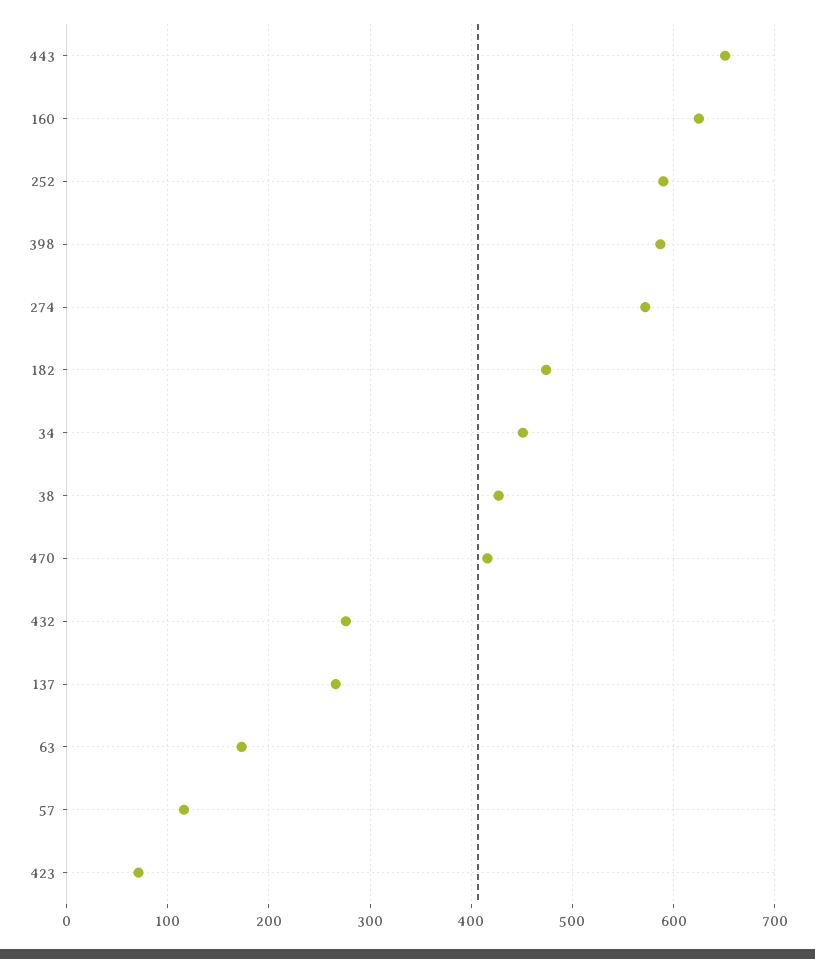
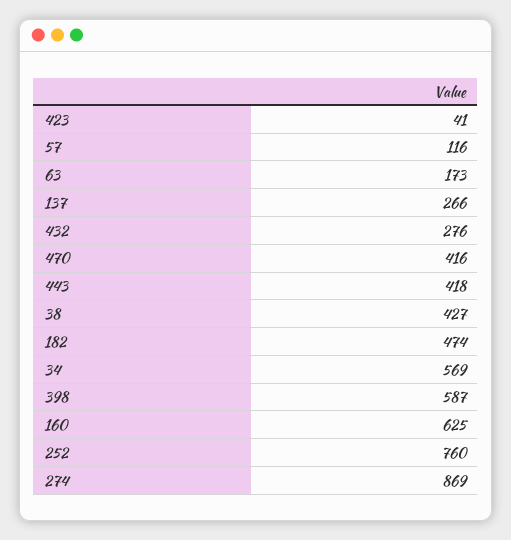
  {
-   "443": 650,
+   "443": 418,
    "160": 625,
-   "252": 590,
+   "252": 760,
    "398": 587,
-   "274": 570,
+   "274": 869,
    "182": 474,
-   "34": 450,
+   "34": 569,
    "38": 427,
    "470": 416,
    "432": 276,
    "137": 266,
    "63": 173,
    "57": 116,
-   "423": 70
+   "423": 41
  }

